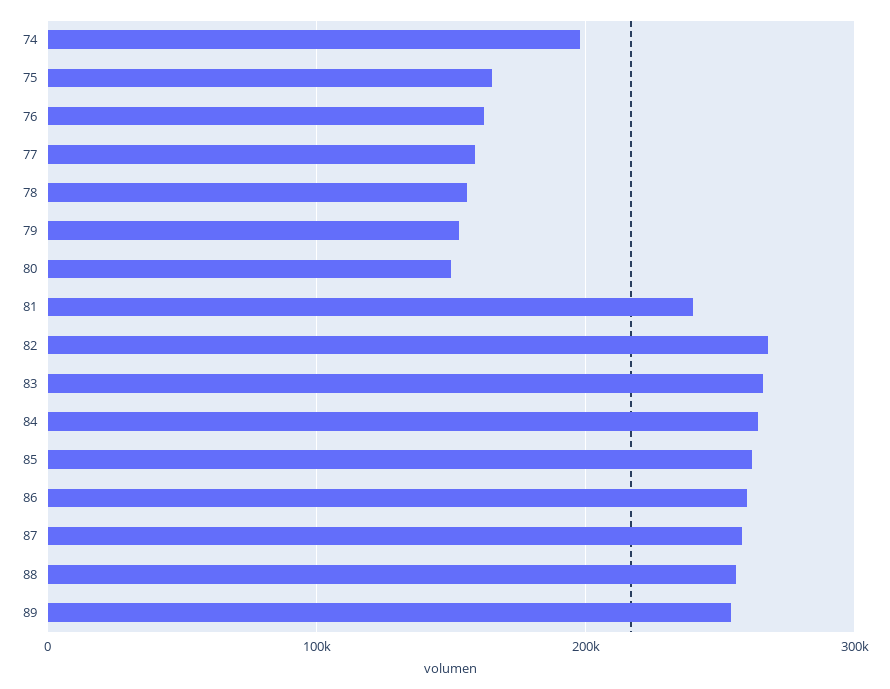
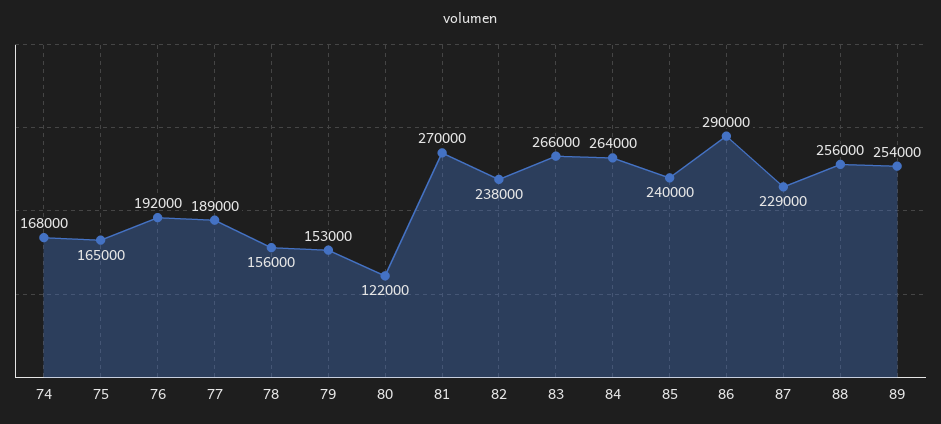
  {
-   "74": 200000,
+   "74": 168000,
    "75": 165000,
-   "76": 160000,
+   "76": 192000,
-   "77": 160000,
+   "77": 189000,
    "78": 156000,
    "79": 153000,
-   "80": 150000,
+   "80": 122000,
-   "81": 240000,
+   "81": 270000,
-   "82": 270000,
+   "82": 238000,
    "83": 266000,
    "84": 264000,
-   "85": 260000,
+   "85": 240000,
-   "86": 260000,
+   "86": 290000,
-   "87": 260000,
+   "87": 229000,
    "88": 256000,
    "89": 254000
  }

